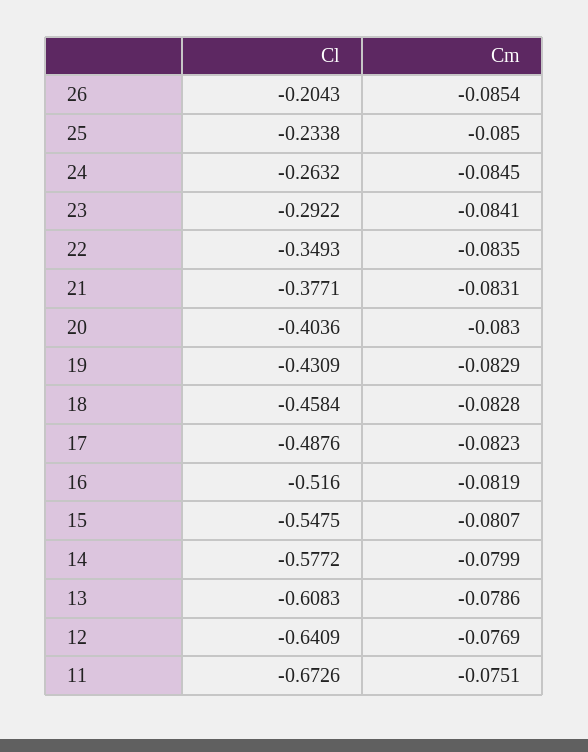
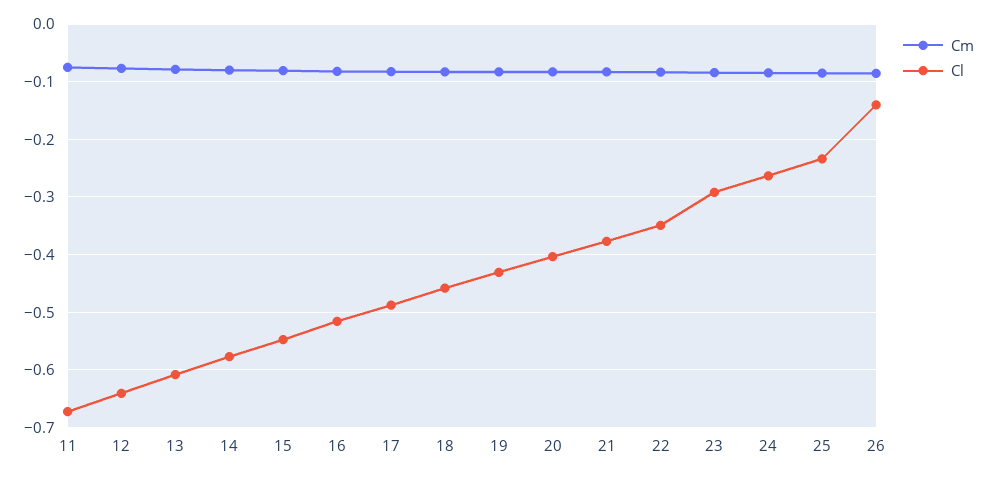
  {
    "Cl": {
-     "26": -0.2043,
+     "26": -0.14,
      "25": -0.2338,
      "24": -0.2632,
      "23": -0.2922,
      "22": -0.3493,
      "21": -0.3771,
      "20": -0.4036,
      "19": -0.4309,
      "18": -0.4584,
      "17": -0.4876,
      "16": -0.516,
      "15": -0.5475,
      "14": -0.5772,
      "13": -0.6083,
      "12": -0.6409,
      "11": -0.6726
    },
    "Cm": {
      "26": -0.0854,
      "25": -0.085,
      "24": -0.0845,
      "23": -0.0841,
      "22": -0.0835,
      "21": -0.0831,
      "20": -0.083,
      "19": -0.0829,
      "18": -0.0828,
      "17": -0.0823,
      "16": -0.0819,
      "15": -0.0807,
      "14": -0.0799,
      "13": -0.0786,
      "12": -0.0769,
      "11": -0.0751
    }
  }

